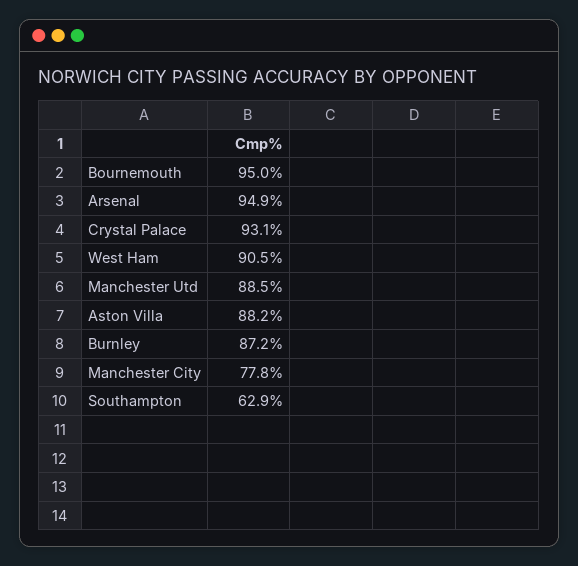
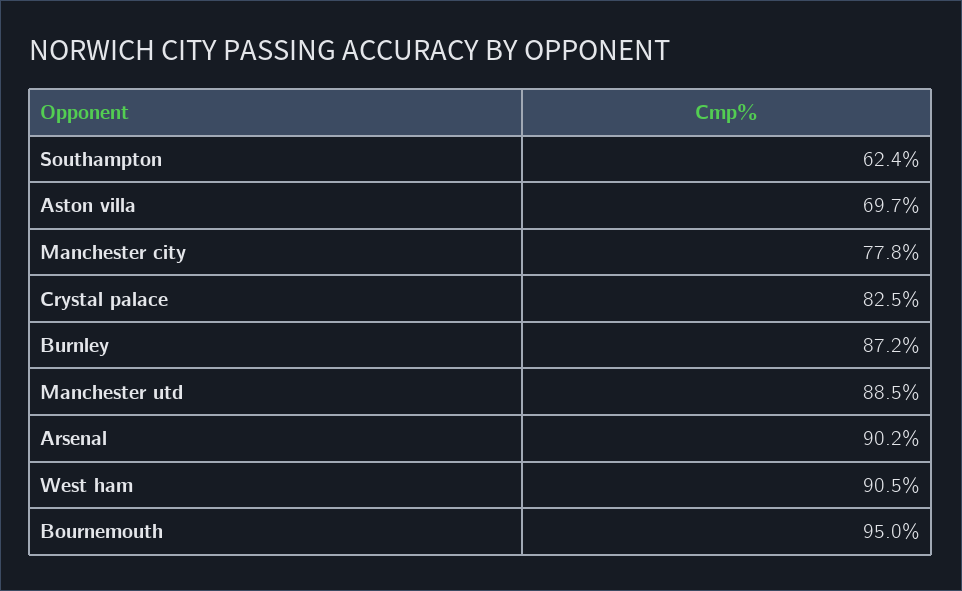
  {
    "Bournemouth": 95,
-   "Arsenal": 94.9,
+   "Arsenal": 90.2,
-   "Crystal Palace": 93.1,
+   "Crystal Palace": 82.5,
    "West Ham": 90.5,
    "Manchester Utd": 88.5,
-   "Aston Villa": 88.2,
+   "Aston Villa": 69.7,
    "Burnley": 87.2,
    "Manchester City": 77.8,
-   "Southampton": 62.9
+   "Southampton": 62.4
  }

